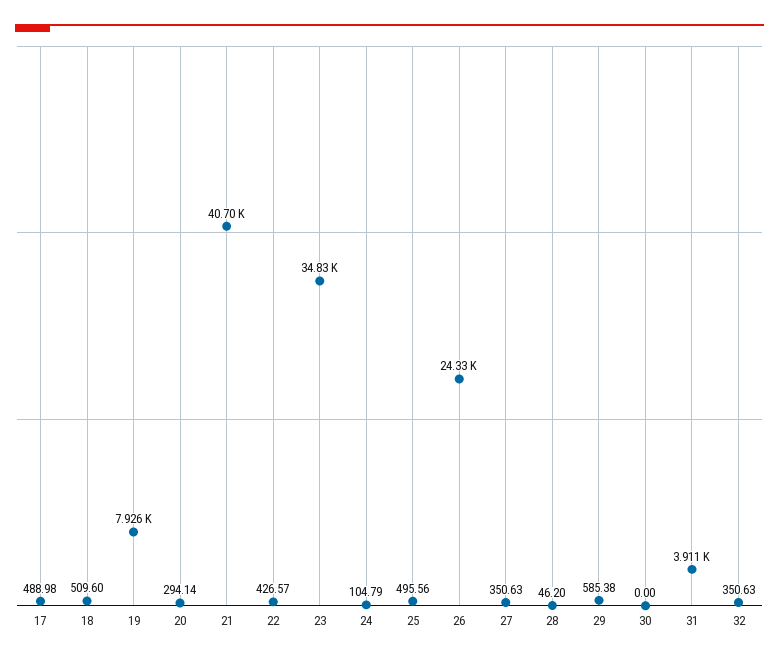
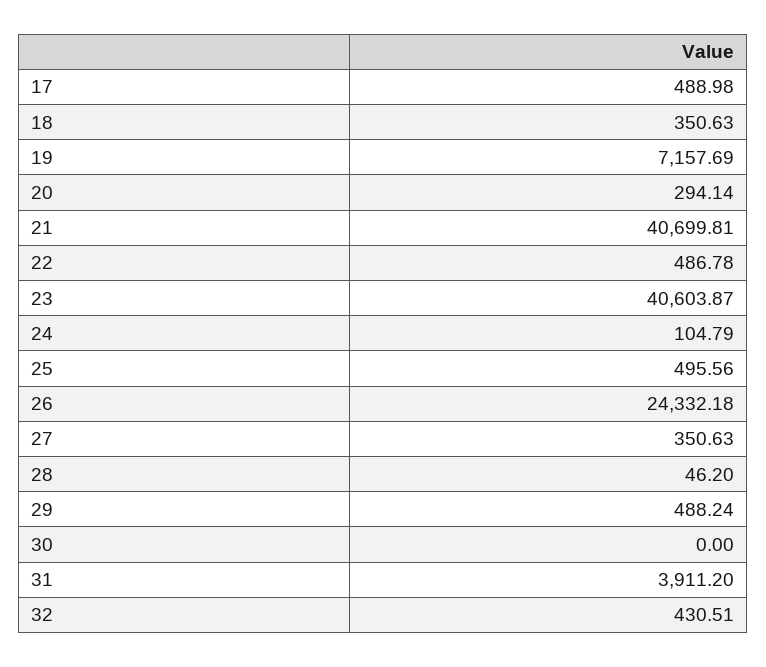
  {
    "17": 488.98,
-   "18": 509.6,
+   "18": 350.63,
-   "19": 7926,
+   "19": 7157.69,
    "20": 294.14,
    "21": 40699.81,
-   "22": 426.57,
+   "22": 486.78,
-   "23": 34830,
+   "23": 40603.87,
    "24": 104.79,
    "25": 495.56,
    "26": 24332.18,
    "27": 350.63,
    "28": 46.2,
-   "29": 585.38,
+   "29": 488.24,
    "30": 0,
    "31": 3911.2,
-   "32": 350.63
+   "32": 430.51
  }

